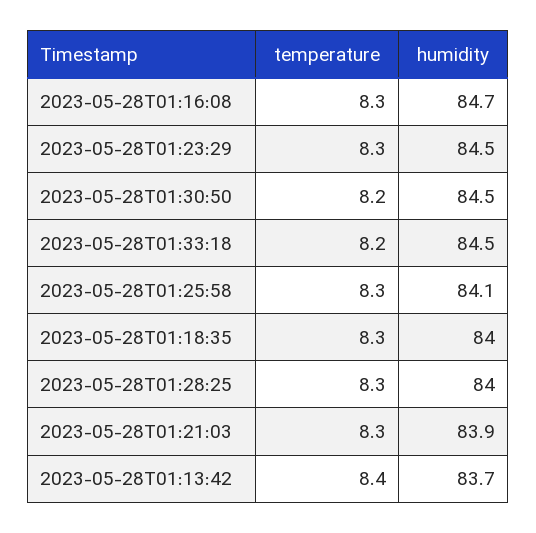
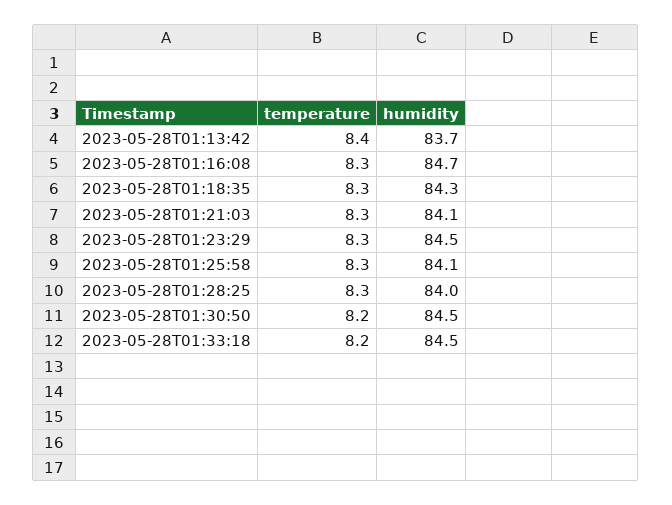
  {
    "temperature": {
      "2023-05-28T01:16:08": 8.3,
      "2023-05-28T01:23:29": 8.3,
      "2023-05-28T01:30:50": 8.2,
      "2023-05-28T01:33:18": 8.2,
      "2023-05-28T01:25:58": 8.3,
      "2023-05-28T01:18:35": 8.3,
      "2023-05-28T01:28:25": 8.3,
      "2023-05-28T01:21:03": 8.3,
      "2023-05-28T01:13:42": 8.4
    },
    "humidity": {
      "2023-05-28T01:16:08": 84.7,
      "2023-05-28T01:23:29": 84.5,
      "2023-05-28T01:30:50": 84.5,
      "2023-05-28T01:33:18": 84.5,
      "2023-05-28T01:25:58": 84.1,
-     "2023-05-28T01:18:35": 84,
+     "2023-05-28T01:18:35": 84.3,
      "2023-05-28T01:28:25": 84,
-     "2023-05-28T01:21:03": 83.9,
+     "2023-05-28T01:21:03": 84.1,
      "2023-05-28T01:13:42": 83.7
    }
  }

